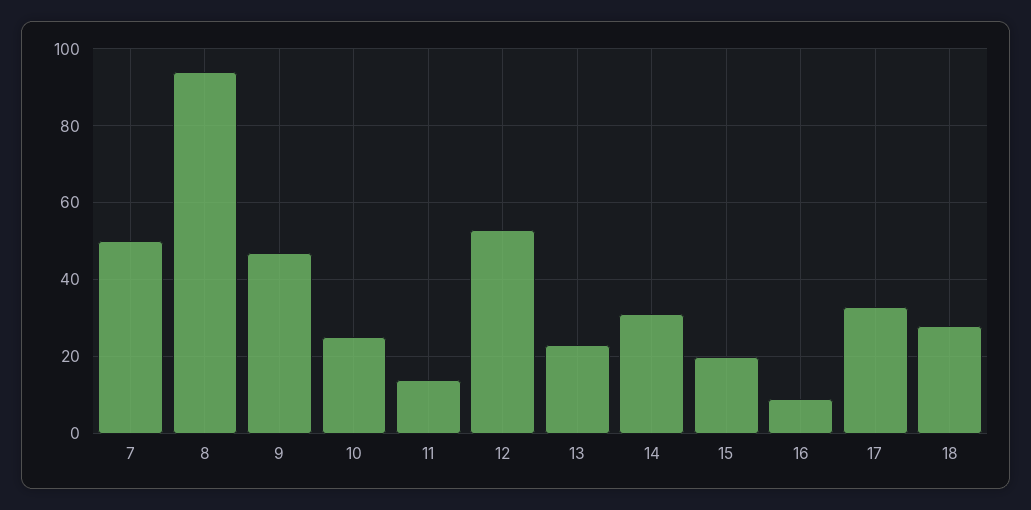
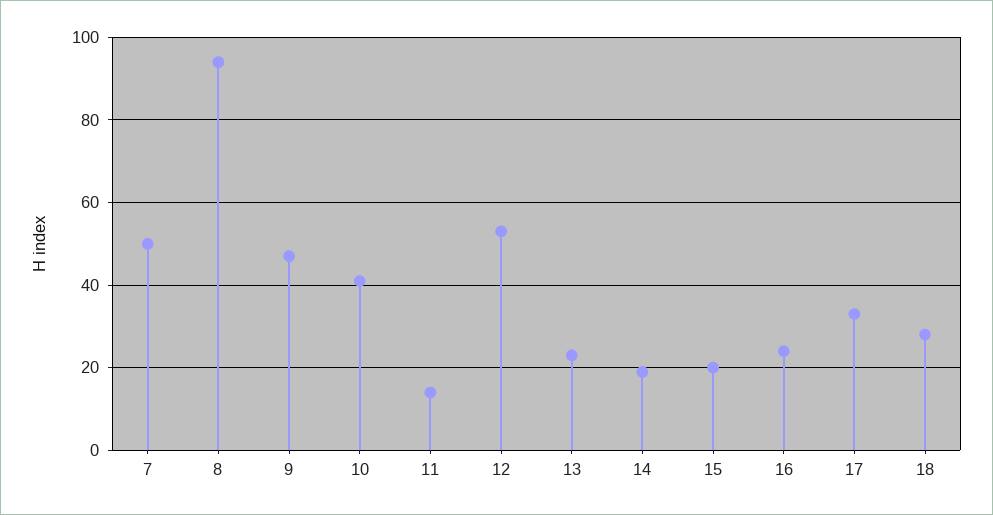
  {
    "7": 50,
    "8": 95,
    "9": 45,
-   "10": 25,
+   "10": 40,
    "11": 15,
    "12": 55,
    "13": 25,
-   "14": 30,
+   "14": 20,
    "15": 20,
-   "16": 10,
+   "16": 25,
    "17": 35,
    "18": 30
  }

